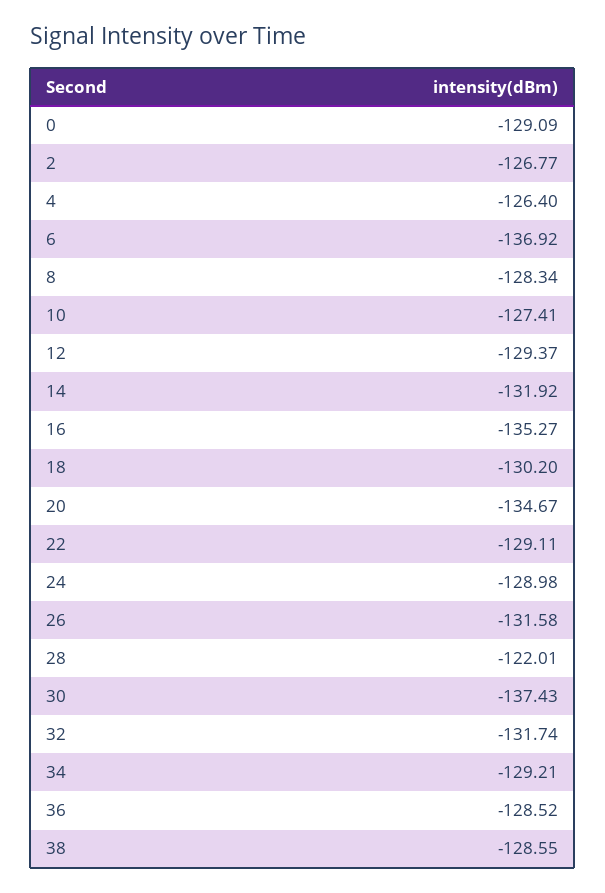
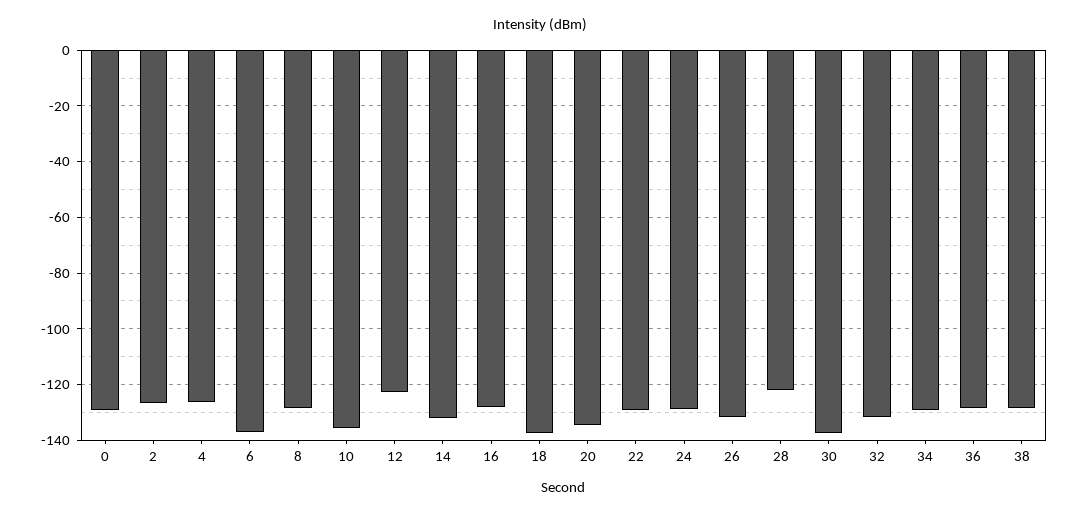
  {
    "0": -129.09,
    "2": -126.77,
    "4": -126.4,
    "6": -136.92,
    "8": -128.34,
-   "10": -127.41,
+   "10": -135,
-   "12": -129.37,
+   "12": -122.5,
    "14": -131.92,
-   "16": -135.27,
+   "16": -127.5,
-   "18": -130.2,
+   "18": -137.5,
    "20": -134.67,
    "22": -129.11,
    "24": -128.98,
    "26": -131.58,
    "28": -122.01,
    "30": -137.43,
    "32": -131.74,
    "34": -129.21,
    "36": -128.52,
    "38": -128.55
  }

